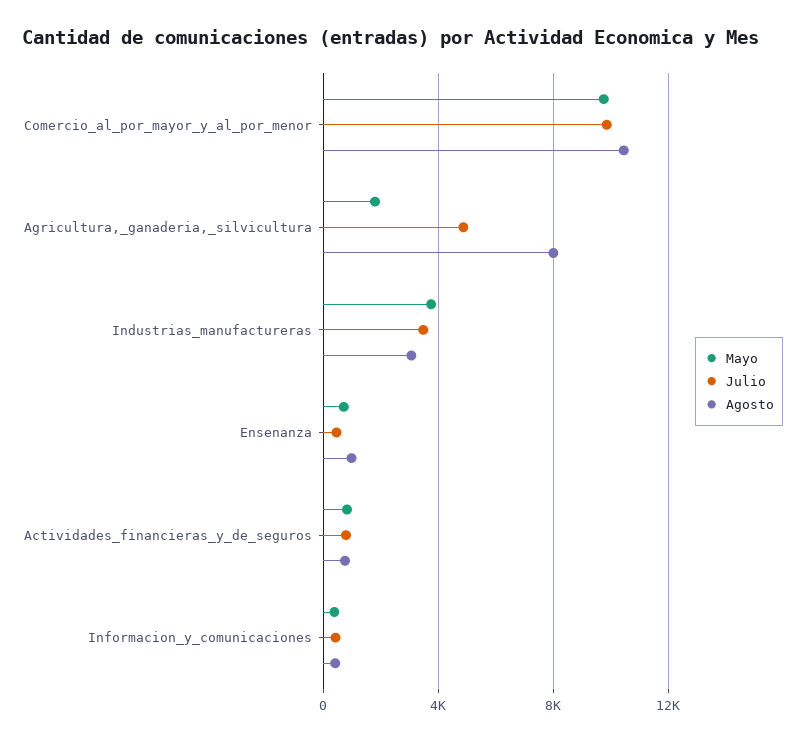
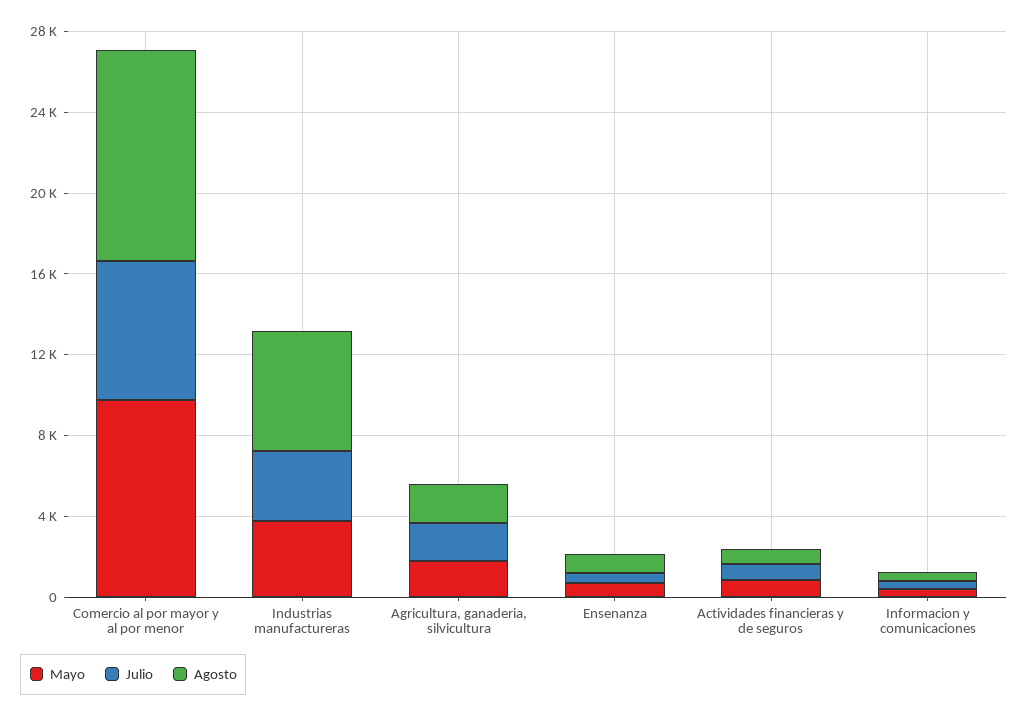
  {
    "Mayo": {
      "Comercio_al_por_mayor_y_al_por_menor": 10000,
      "Agricultura,_ganaderia,_silvicultura": 2000,
      "Industrias_manufactureras": 4000,
      "Ensenanza": 500,
      "Actividades_financieras_y_de_seguros": 1000,
      "Informacion_y_comunicaciones": 500
    },
    "Julio": {
-     "Comercio_al_por_mayor_y_al_por_menor": 10000,
+     "Comercio_al_por_mayor_y_al_por_menor": 7000,
-     "Agricultura,_ganaderia,_silvicultura": 5000,
+     "Agricultura,_ganaderia,_silvicultura": 2000,
      "Industrias_manufactureras": 3500,
      "Ensenanza": 500,
      "Actividades_financieras_y_de_seguros": 1000,
      "Informacion_y_comunicaciones": 500
    },
    "Agosto": {
      "Comercio_al_por_mayor_y_al_por_menor": 10500,
-     "Agricultura,_ganaderia,_silvicultura": 8000,
+     "Agricultura,_ganaderia,_silvicultura": 2000,
-     "Industrias_manufactureras": 3000,
+     "Industrias_manufactureras": 6000,
      "Ensenanza": 1000,
      "Actividades_financieras_y_de_seguros": 1000,
      "Informacion_y_comunicaciones": 500
    }
  }

